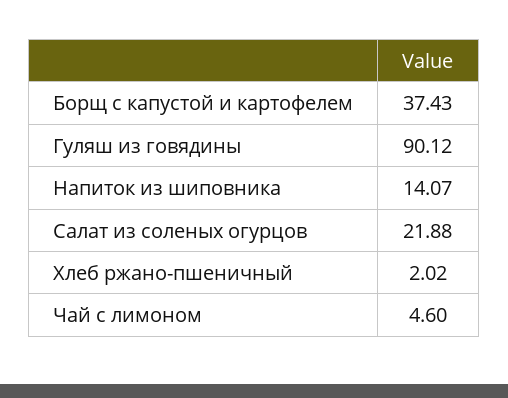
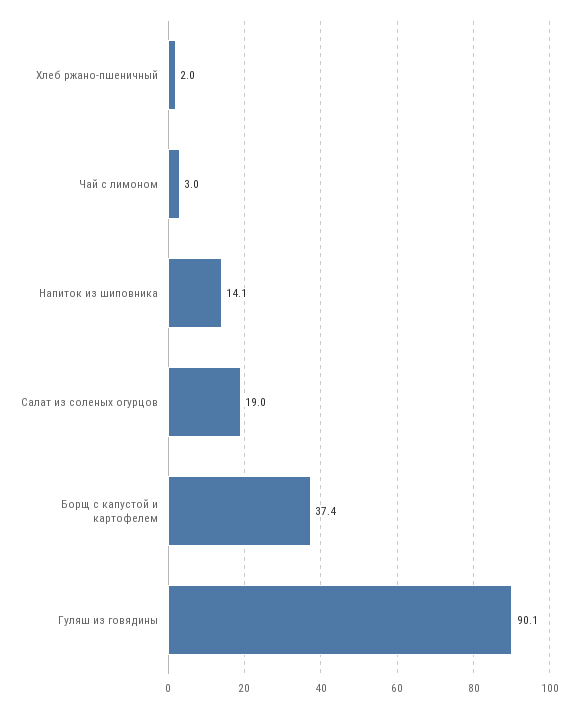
  {
    "Борщ с капустой и картофелем": 37.43,
    "Гуляш из говядины": 90.12,
    "Напиток из шиповника": 14.07,
-   "Салат из соленых огурцов": 21.88,
+   "Салат из соленых огурцов": 19,
    "Хлеб ржано-пшеничный": 2.02,
-   "Чай с лимоном": 4.6
+   "Чай с лимоном": 3
  }

